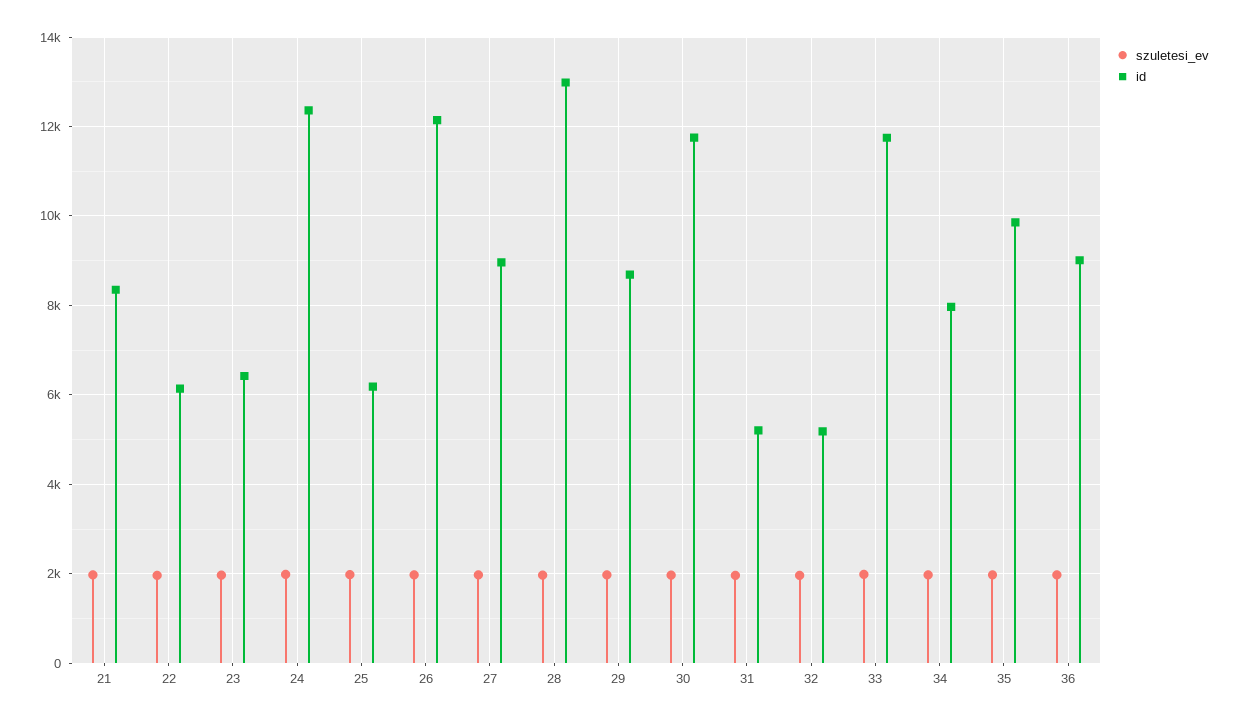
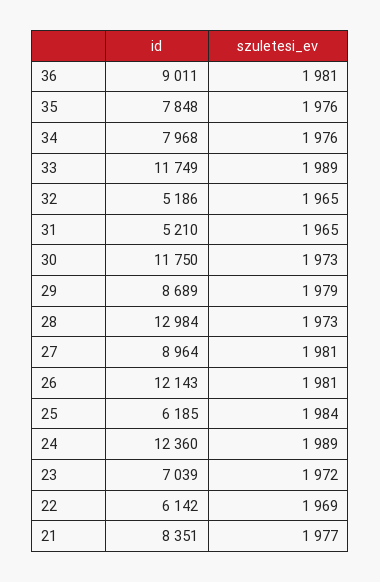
  {
    "szuletesi_ev": {
      "21": 1977,
      "22": 1969,
      "23": 1972,
      "24": 1989,
      "25": 1984,
      "26": 1981,
      "27": 1981,
      "28": 1973,
      "29": 1979,
      "30": 1973,
      "31": 1965,
      "32": 1965,
      "33": 1989,
      "34": 1976,
      "35": 1976,
      "36": 1981
    },
    "id": {
      "21": 8351,
      "22": 6142,
-     "23": 6400,
+     "23": 7039,
      "24": 12360,
      "25": 6185,
      "26": 12143,
      "27": 8964,
      "28": 12984,
      "29": 8689,
      "30": 11750,
      "31": 5210,
      "32": 5186,
      "33": 11749,
      "34": 7968,
-     "35": 9800,
+     "35": 7848,
      "36": 9011
    }
  }

